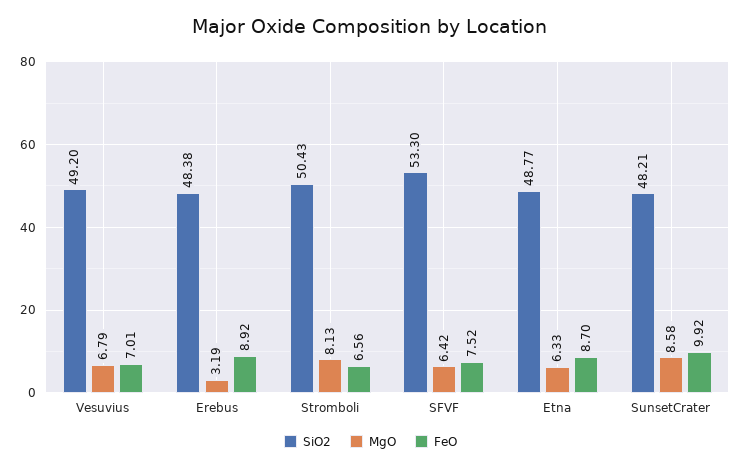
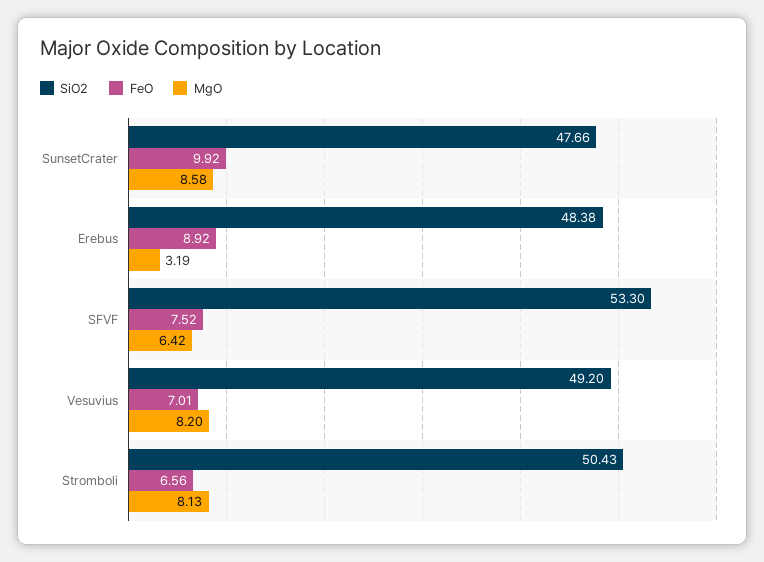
  {
    "SiO2": {
      "Vesuvius": 49.2,
      "Erebus": 48.38,
      "Stromboli": 50.43,
      "SFVF": 53.3,
-     "Etna": 48.77,
-     "SunsetCrater": 48.21
+     "SunsetCrater": 47.66
    },
    "MgO": {
-     "Vesuvius": 6.79,
+     "Vesuvius": 8.2,
      "Erebus": 3.19,
      "Stromboli": 8.13,
      "SFVF": 6.42,
-     "Etna": 6.33,
      "SunsetCrater": 8.58
    },
    "FeO": {
      "Vesuvius": 7.01,
      "Erebus": 8.92,
      "Stromboli": 6.56,
      "SFVF": 7.52,
-     "Etna": 8.7,
      "SunsetCrater": 9.92
    }
  }

